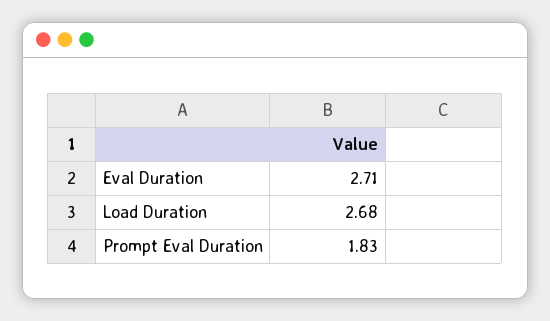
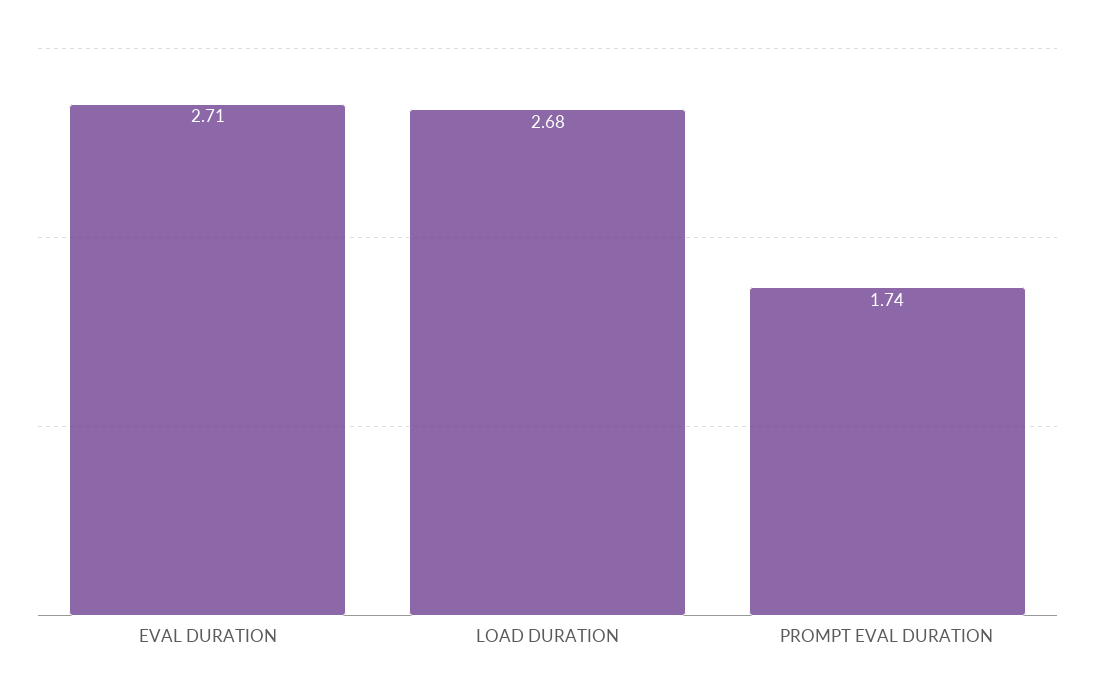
  {
    "Eval Duration": 2.71,
    "Load Duration": 2.68,
-   "Prompt Eval Duration": 1.83
+   "Prompt Eval Duration": 1.74
  }

